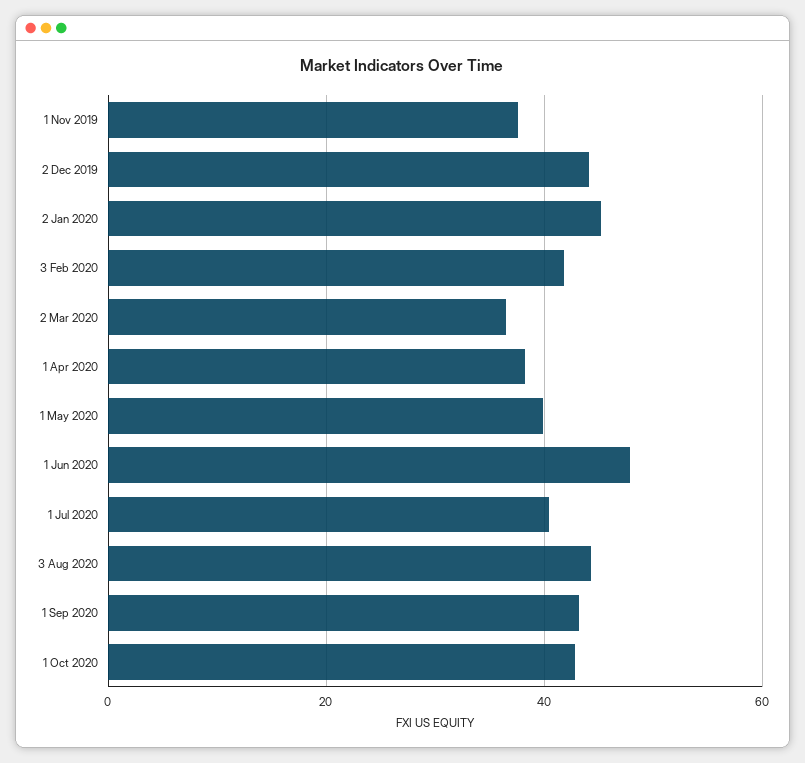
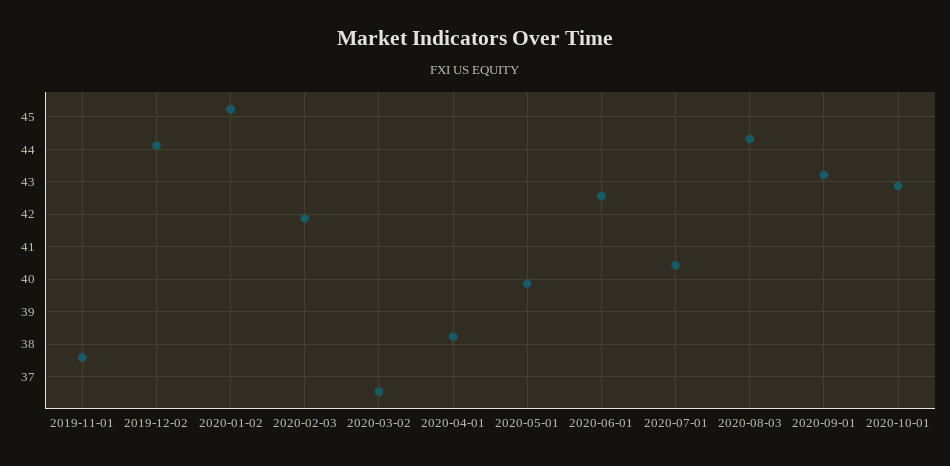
  {
    "1 Nov 2019": 37.6,
    "2 Dec 2019": 44.2,
    "2 Jan 2020": 45.2,
    "3 Feb 2020": 41.8,
    "2 Mar 2020": 36.6,
    "1 Apr 2020": 38.2,
    "1 May 2020": 39.8,
-   "1 Jun 2020": 48,
+   "1 Jun 2020": 42.6,
    "1 Jul 2020": 40.4,
    "3 Aug 2020": 44.4,
    "1 Sep 2020": 43.2,
    "1 Oct 2020": 42.8
  }

